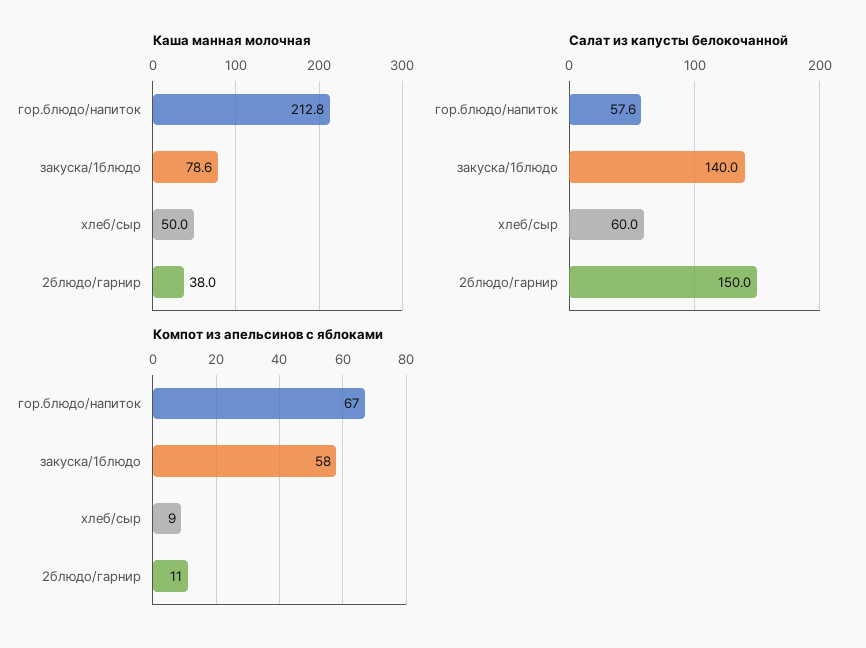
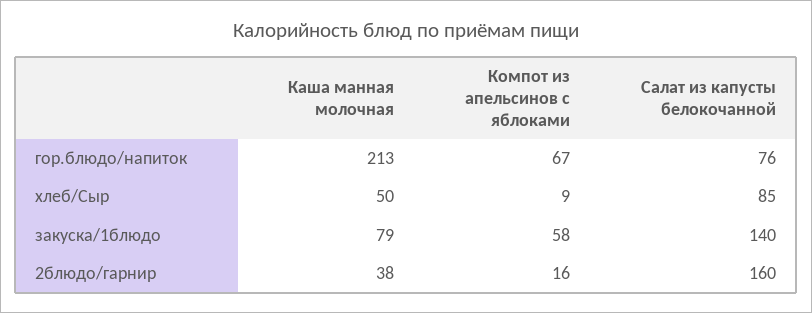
  {
    "Каша манная молочная": {
      "гор.блюдо/напиток": 212.8,
      "закуска/1блюдо": 78.6,
      "хлеб/сыр": 50,
      "2блюдо/гарнир": 38
    },
    "Салат из капусты белокочанной": {
-     "гор.блюдо/напиток": 57.6,
+     "гор.блюдо/напиток": 76,
      "закуска/1блюдо": 140,
-     "хлеб/сыр": 60,
+     "хлеб/сыр": 85,
-     "2блюдо/гарнир": 150
+     "2блюдо/гарнир": 160
    },
    "Компот из апельсинов с яблоками": {
      "гор.блюдо/напиток": 67,
      "закуска/1блюдо": 58,
      "хлеб/сыр": 9,
-     "2блюдо/гарнир": 11
+     "2блюдо/гарнир": 16
    }
  }

